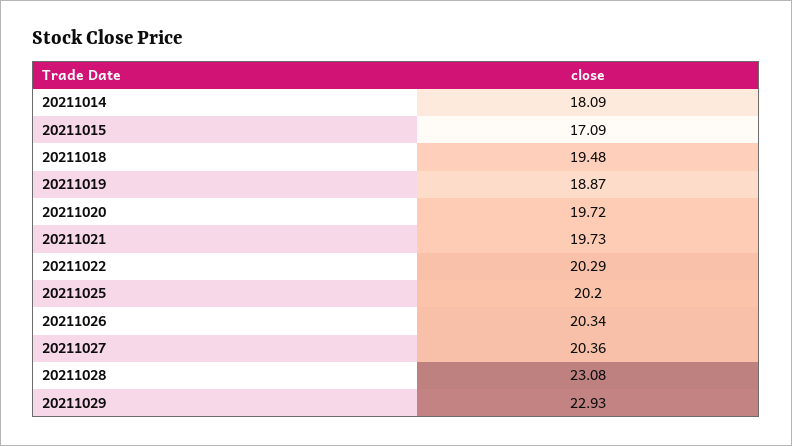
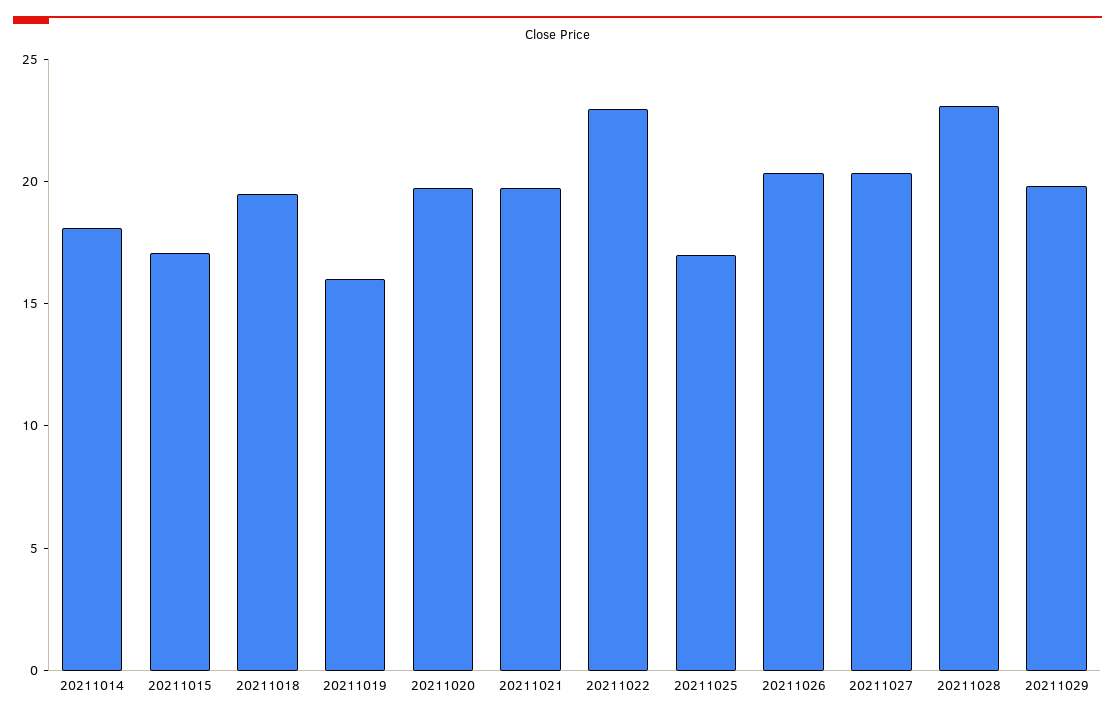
  {
    "20211014": 18.09,
    "20211015": 17.09,
    "20211018": 19.48,
-   "20211019": 18.87,
+   "20211019": 16,
    "20211020": 19.72,
    "20211021": 19.73,
-   "20211022": 20.29,
+   "20211022": 23,
-   "20211025": 20.2,
+   "20211025": 17,
    "20211026": 20.34,
    "20211027": 20.36,
    "20211028": 23.08,
-   "20211029": 22.93
+   "20211029": 20
  }

